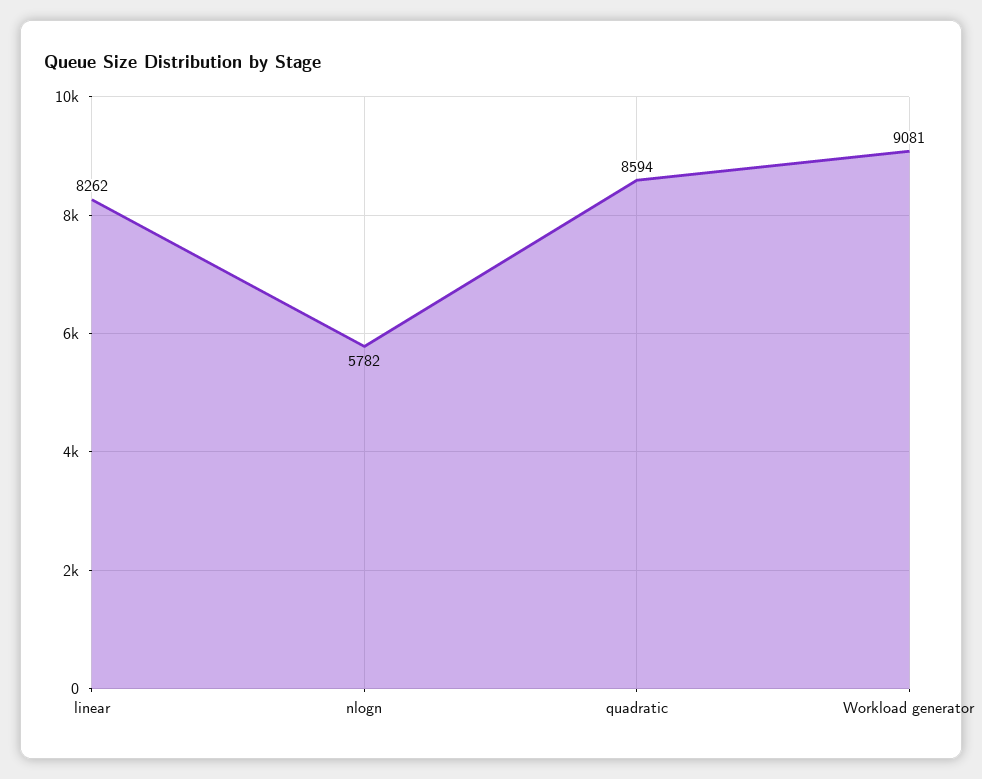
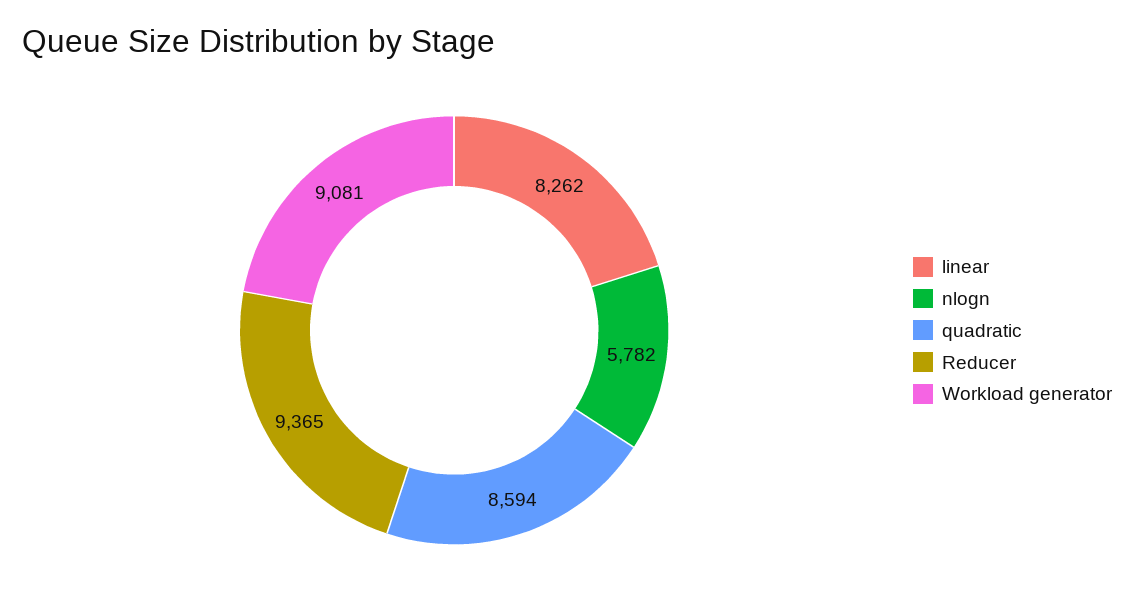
  {
    "linear": 8262,
    "nlogn": 5782,
    "quadratic": 8594,
-   "Workload generator": 9081
+   "Workload generator": 9081,
+   "Reducer": 9365
  }

